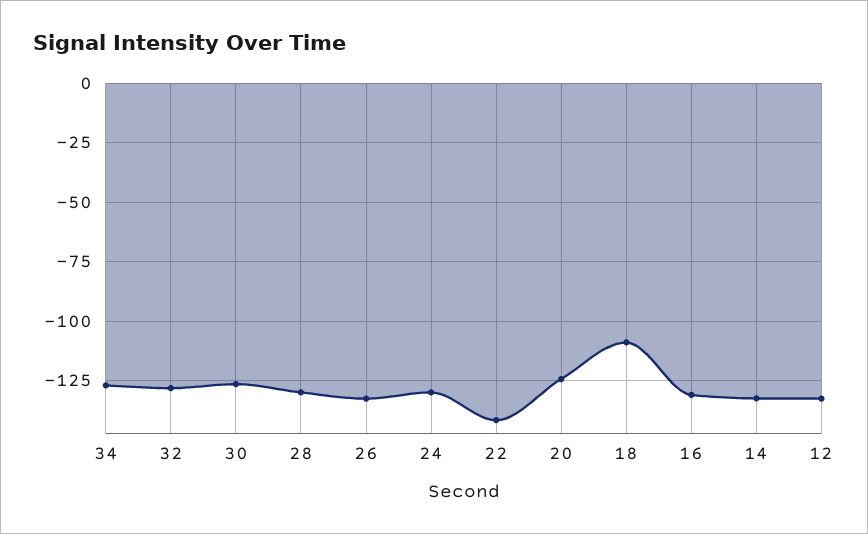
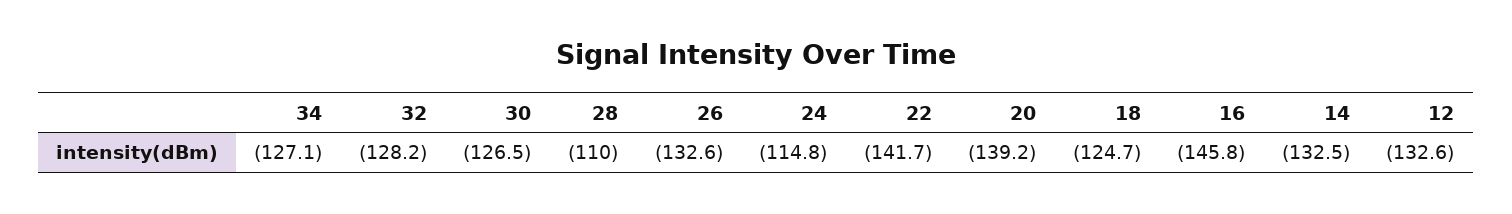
  {
    "34": -127.1,
    "32": -128.2,
    "30": -126.5,
-   "28": -130,
+   "28": -110,
    "26": -132.6,
-   "24": -130,
+   "24": -114.8,
    "22": -141.7,
-   "20": -125,
+   "20": -139.2,
-   "18": -110,
+   "18": -124.7,
-   "16": -130,
+   "16": -145.8,
    "14": -132.5,
    "12": -132.6
  }

